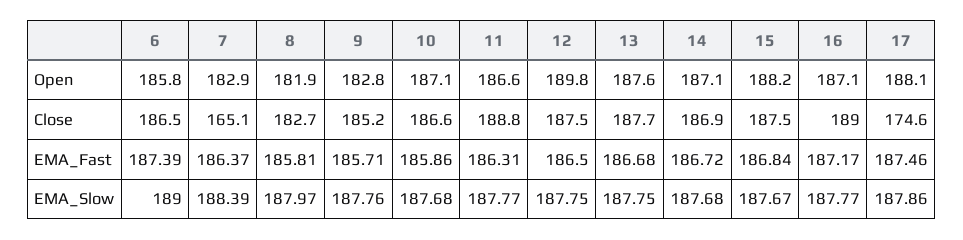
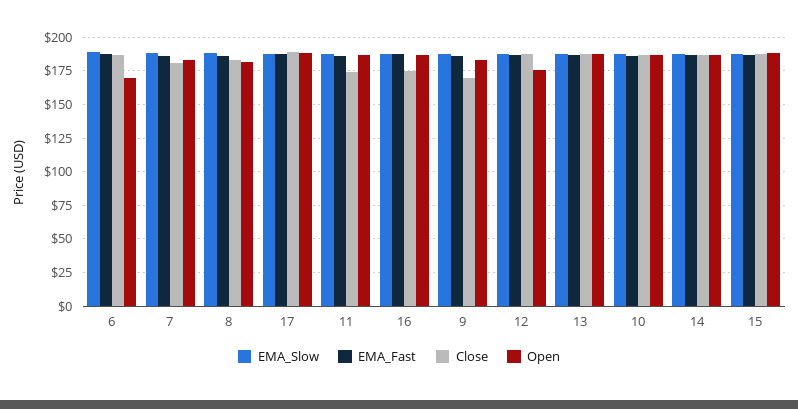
  {
    "Open": {
-     "6": 185.8,
+     "6": 170,
      "7": 182.9,
      "8": 181.9,
      "9": 182.8,
      "10": 187.1,
      "11": 186.6,
-     "12": 189.8,
+     "12": 175,
      "13": 187.6,
      "14": 187.1,
      "15": 188.2,
      "16": 187.1,
      "17": 188.1
    },
    "Close": {
      "6": 186.5,
-     "7": 165.1,
+     "7": 180,
      "8": 182.7,
-     "9": 185.2,
+     "9": 170,
      "10": 186.6,
-     "11": 188.8,
+     "11": 175,
      "12": 187.5,
      "13": 187.7,
      "14": 186.9,
      "15": 187.5,
-     "16": 189,
+     "16": 175,
-     "17": 174.6
+     "17": 190
    },
    "EMA_Fast": {
      "6": 187.39,
      "7": 186.37,
      "8": 185.81,
      "9": 185.71,
      "10": 185.86,
      "11": 186.31,
      "12": 186.5,
      "13": 186.68,
      "14": 186.72,
      "15": 186.84,
      "16": 187.17,
      "17": 187.46
    },
    "EMA_Slow": {
      "6": 189,
      "7": 188.39,
      "8": 187.97,
      "9": 187.76,
      "10": 187.68,
      "11": 187.77,
      "12": 187.75,
      "13": 187.75,
      "14": 187.68,
      "15": 187.67,
      "16": 187.77,
      "17": 187.86
    }
  }

